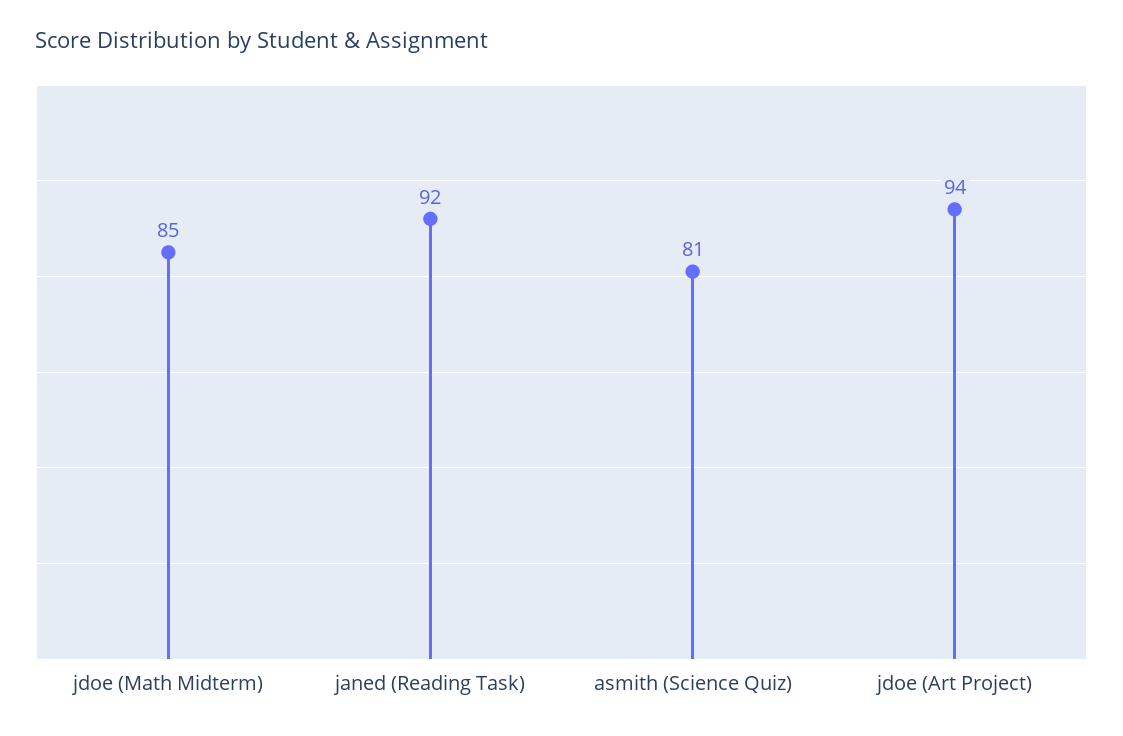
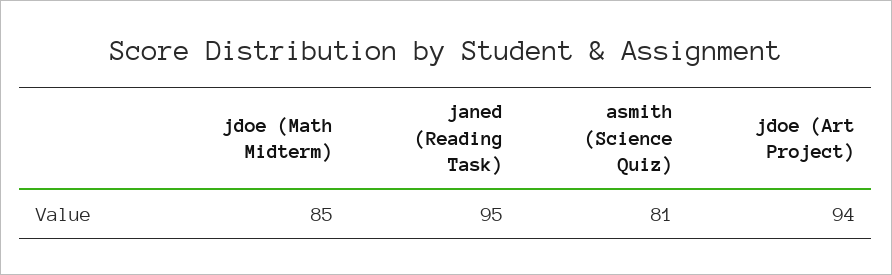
  {
    "jdoe (Math Midterm)": 85,
-   "janed (Reading Task)": 92,
+   "janed (Reading Task)": 95,
    "asmith (Science Quiz)": 81,
    "jdoe (Art Project)": 94
  }

